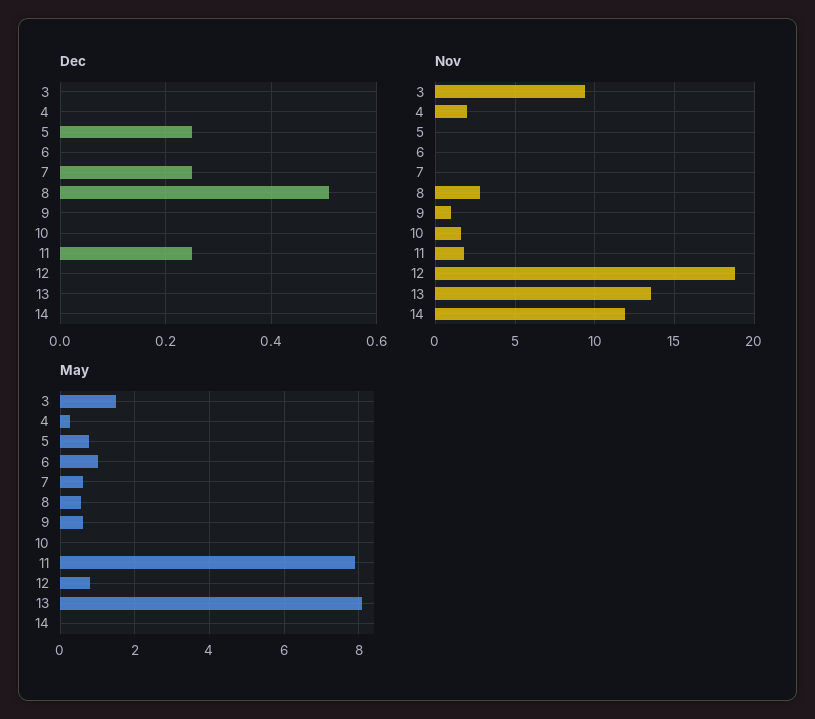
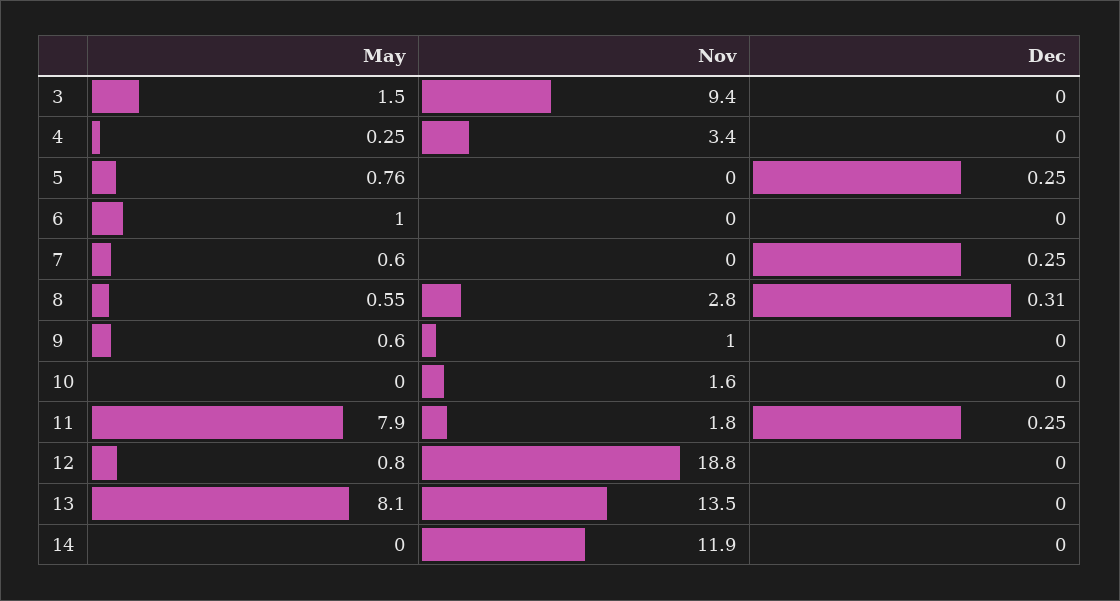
  {
    "Dec": {
      "3": 0,
      "4": 0,
      "5": 0.25,
      "6": 0,
      "7": 0.25,
-     "8": 0.5,
+     "8": 0.31,
      "9": 0,
      "10": 0,
      "11": 0.25,
      "12": 0,
      "13": 0,
      "14": 0
    },
    "Nov": {
      "3": 9.4,
-     "4": 2,
+     "4": 3.4,
      "5": 0,
      "6": 0,
      "7": 0,
      "8": 2.8,
      "9": 1,
      "10": 1.6,
      "11": 1.8,
      "12": 18.8,
      "13": 13.5,
      "14": 11.9
    },
    "May": {
      "3": 1.5,
      "4": 0.25,
      "5": 0.76,
      "6": 1,
      "7": 0.6,
      "8": 0.55,
      "9": 0.6,
      "10": 0,
      "11": 7.9,
      "12": 0.8,
      "13": 8.1,
      "14": 0
    }
  }

